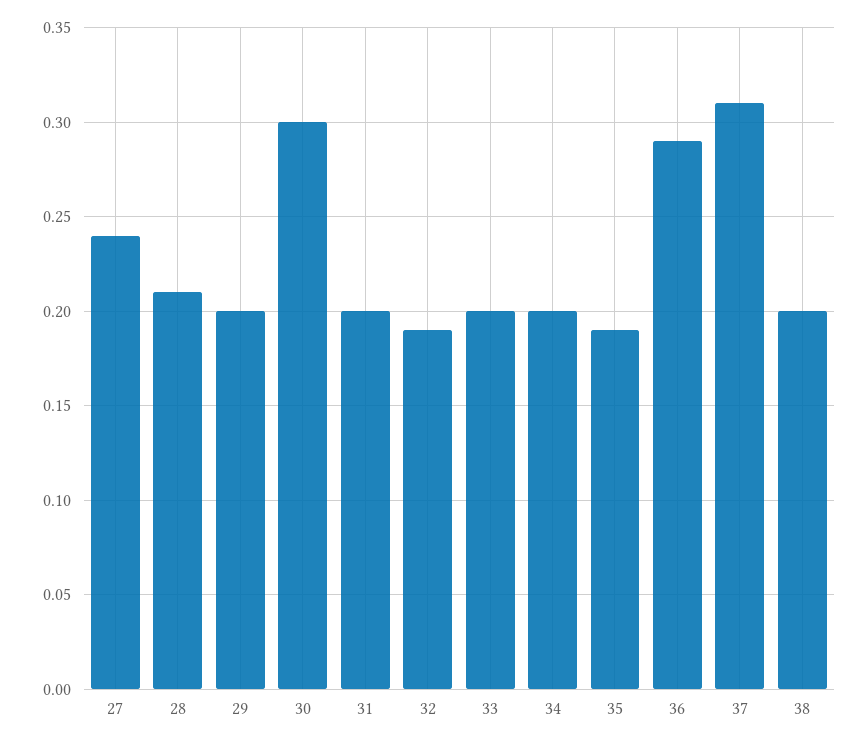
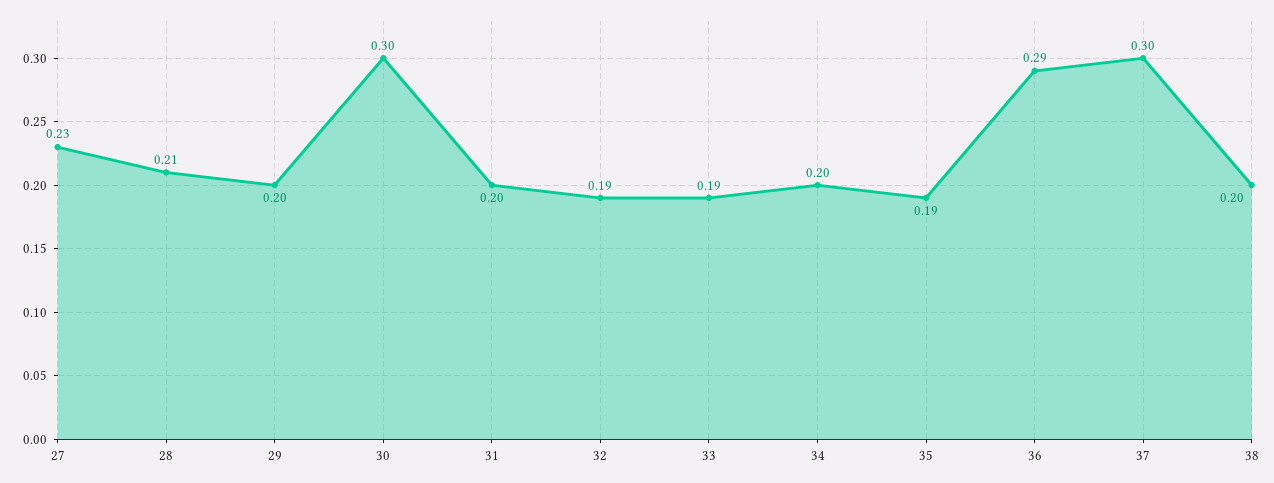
  {
-   "27": 0.24,
+   "27": 0.23,
    "28": 0.21,
    "29": 0.2,
    "30": 0.3,
    "31": 0.2,
    "32": 0.19,
-   "33": 0.2,
+   "33": 0.19,
    "34": 0.2,
    "35": 0.19,
    "36": 0.29,
-   "37": 0.31,
+   "37": 0.3,
    "38": 0.2
  }

